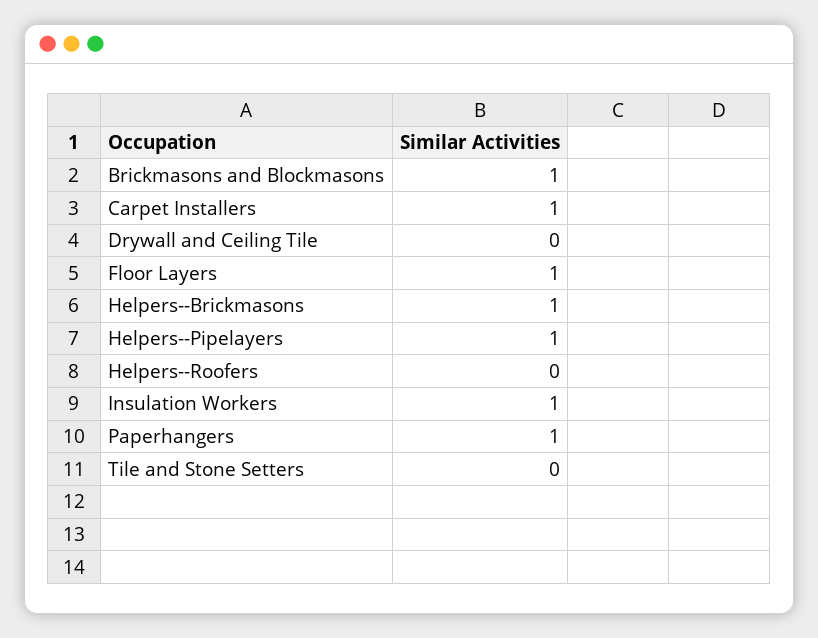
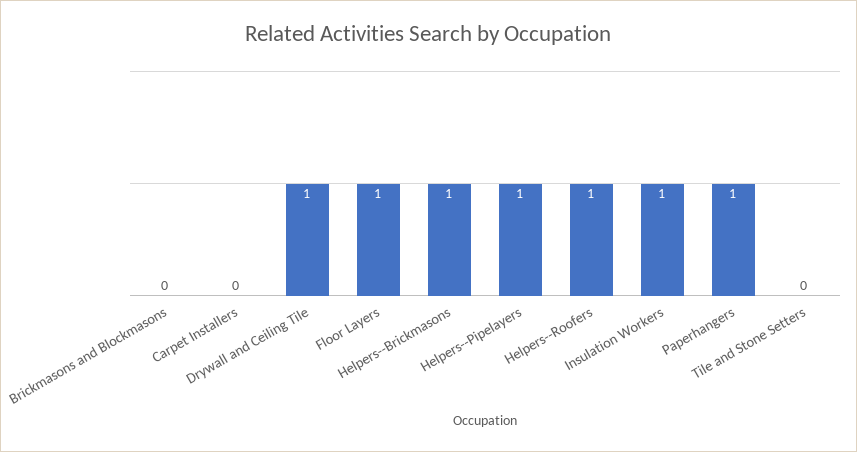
  {
-   "Brickmasons and Blockmasons": 1,
+   "Brickmasons and Blockmasons": 0,
-   "Carpet Installers": 1,
+   "Carpet Installers": 0,
-   "Drywall and Ceiling Tile": 0,
+   "Drywall and Ceiling Tile": 1,
    "Floor Layers": 1,
    "Helpers--Brickmasons": 1,
    "Helpers--Pipelayers": 1,
-   "Helpers--Roofers": 0,
+   "Helpers--Roofers": 1,
    "Insulation Workers": 1,
    "Paperhangers": 1,
    "Tile and Stone Setters": 0
  }

